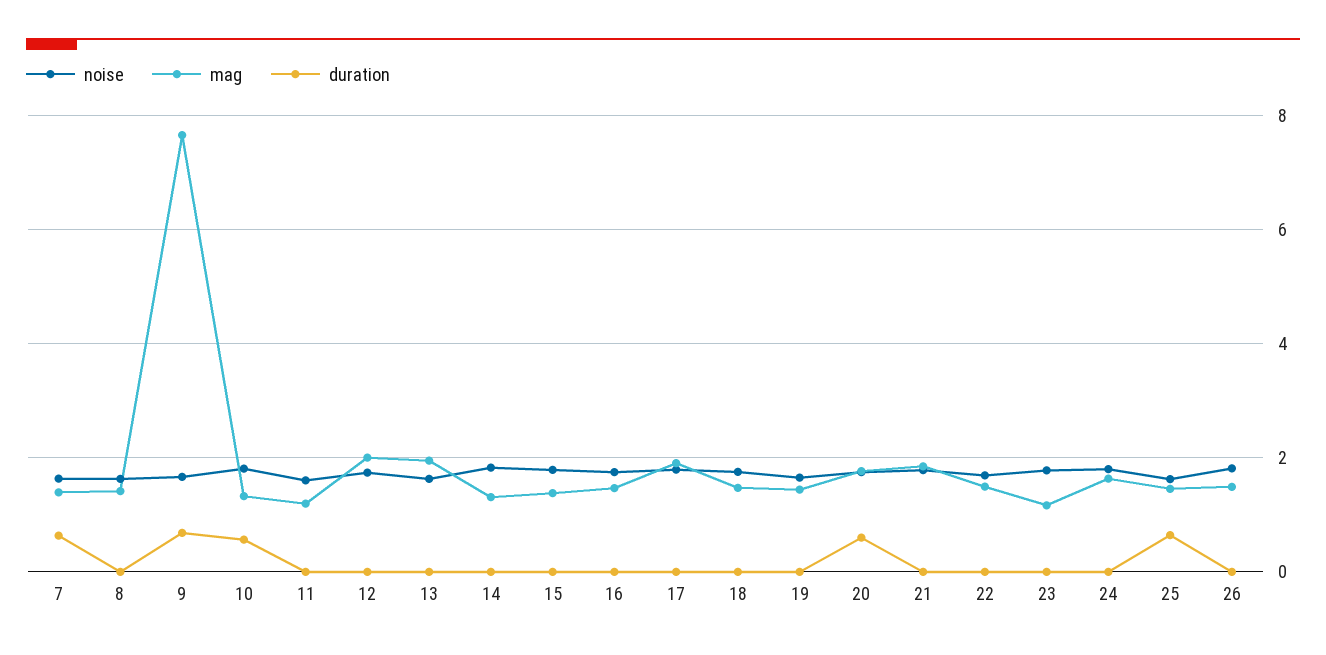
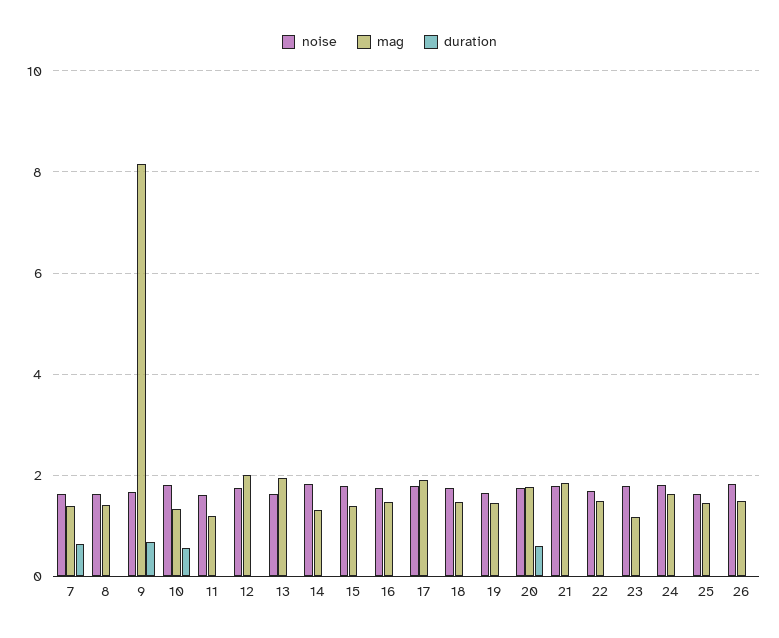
  {
    "noise": {
      "7": 1.6,
      "8": 1.6,
      "9": 1.6,
      "10": 1.8,
      "11": 1.6,
      "12": 1.8,
      "13": 1.6,
      "14": 1.8,
      "15": 1.8,
      "16": 1.8,
      "17": 1.8,
      "18": 1.8,
      "19": 1.6,
      "20": 1.8,
      "21": 1.8,
      "22": 1.6,
      "23": 1.8,
      "24": 1.8,
      "25": 1.6,
      "26": 1.8
    },
    "mag": {
      "7": 1.4,
      "8": 1.4,
-     "9": 7.6,
+     "9": 8.2,
      "10": 1.4,
      "11": 1.2,
      "12": 2,
      "13": 2,
      "14": 1.4,
      "15": 1.4,
      "16": 1.4,
      "17": 2,
      "18": 1.4,
      "19": 1.4,
      "20": 1.8,
      "21": 1.8,
      "22": 1.4,
      "23": 1.2,
      "24": 1.6,
      "25": 1.4,
      "26": 1.4
    },
    "duration": {
      "7": 0.6,
      "8": 0,
      "9": 0.6,
      "10": 0.6,
      "11": 0,
      "12": 0,
      "13": 0,
      "14": 0,
      "15": 0,
      "16": 0,
      "17": 0,
      "18": 0,
      "19": 0,
      "20": 0.6,
      "21": 0,
      "22": 0,
      "23": 0,
      "24": 0,
-     "25": 0.6,
+     "25": 0,
      "26": 0
    }
  }

